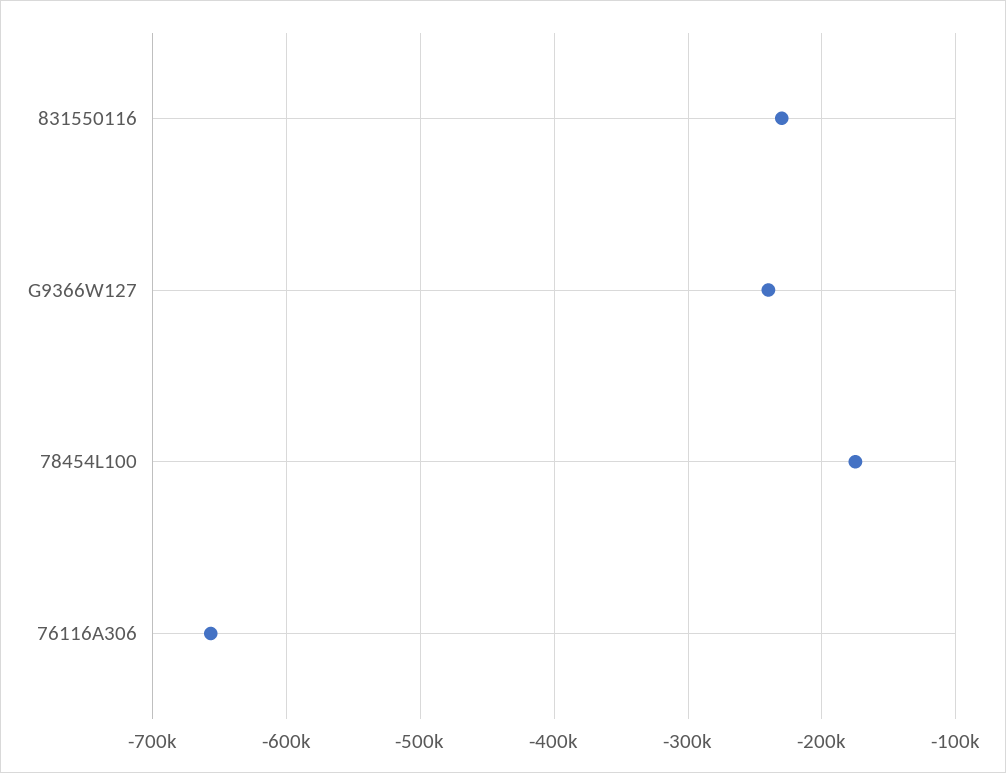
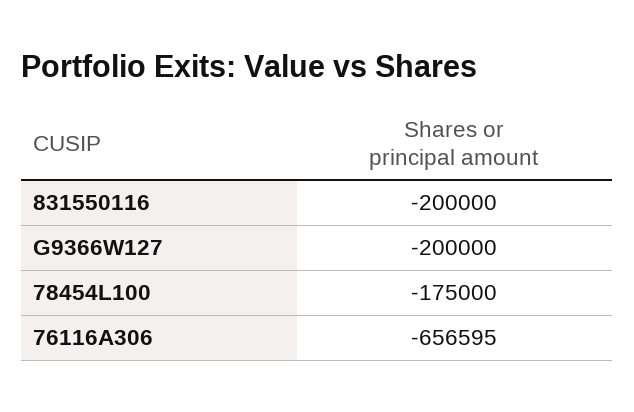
  {
-   "831550116": -230000,
+   "831550116": -200000,
-   "G9366W127": -240000,
+   "G9366W127": -200000,
    "78454L100": -175000,
    "76116A306": -656595
  }

